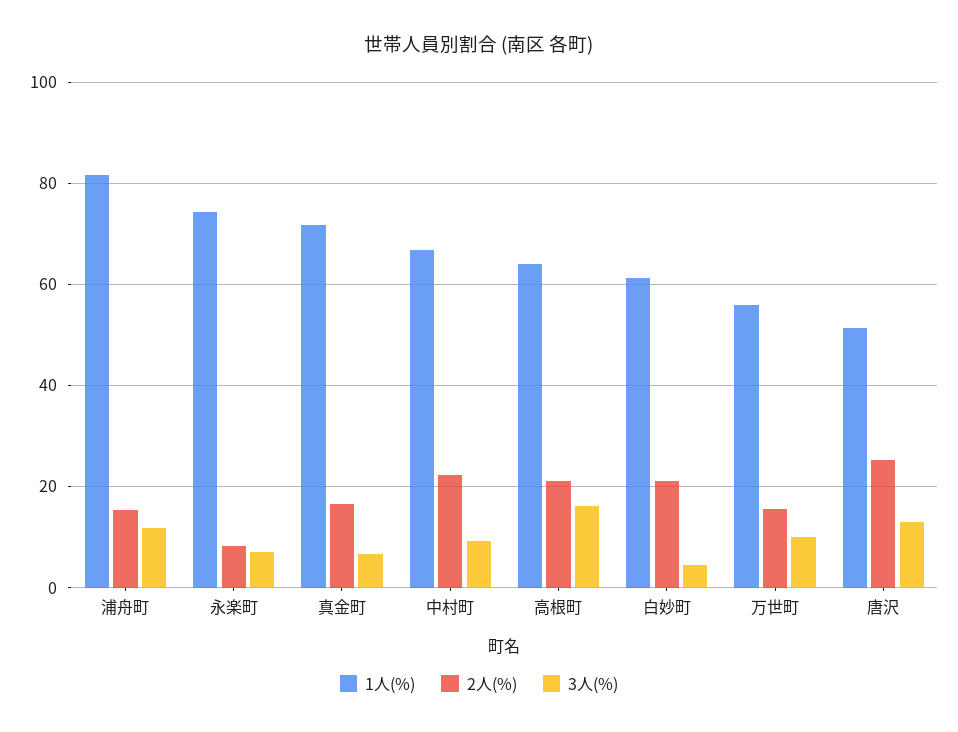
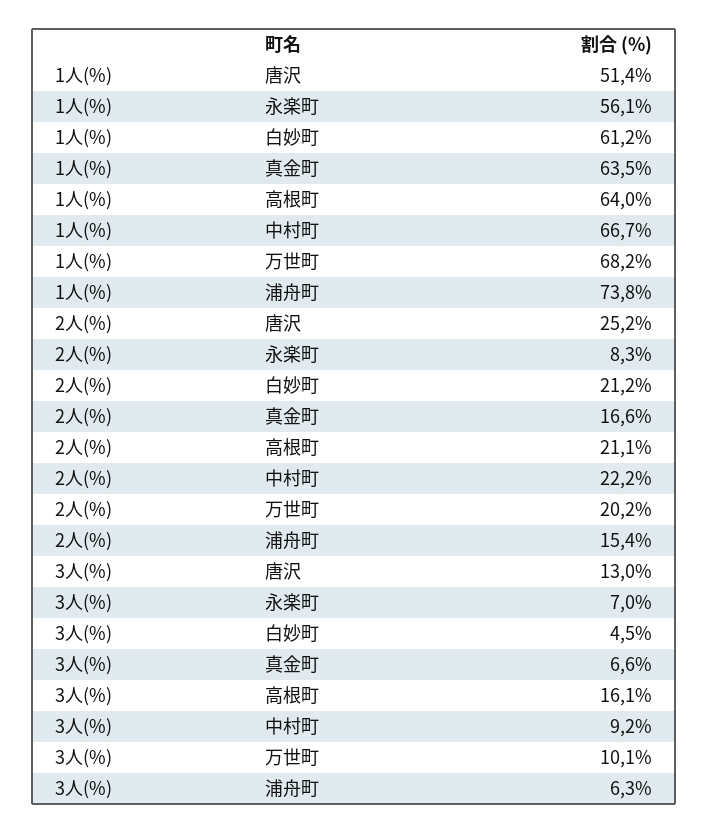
  {
    "1人(%)": {
-     "浦舟町": 82,
+     "浦舟町": 73.8,
-     "永楽町": 74,
+     "永楽町": 56.1,
-     "真金町": 72,
+     "真金町": 63.5,
      "中村町": 66.7,
      "高根町": 64,
      "白妙町": 61.2,
-     "万世町": 56,
+     "万世町": 68.2,
      "唐沢": 51.4
    },
    "2人(%)": {
      "浦舟町": 15.4,
      "永楽町": 8.3,
      "真金町": 16.6,
      "中村町": 22.2,
      "高根町": 21.1,
      "白妙町": 21.2,
-     "万世町": 16,
+     "万世町": 20.2,
      "唐沢": 25.2
    },
    "3人(%)": {
-     "浦舟町": 12,
+     "浦舟町": 6.3,
      "永楽町": 7,
      "真金町": 6.6,
      "中村町": 9.2,
      "高根町": 16.1,
      "白妙町": 4.5,
      "万世町": 10.1,
      "唐沢": 13
    }
  }

